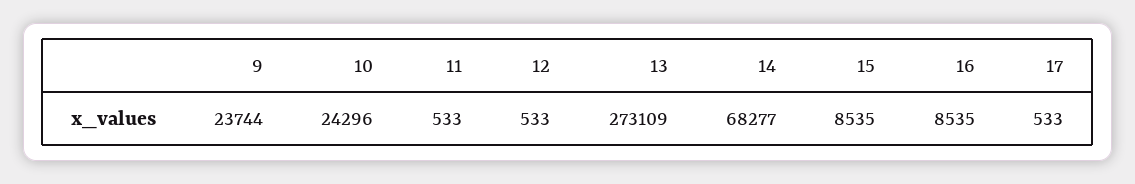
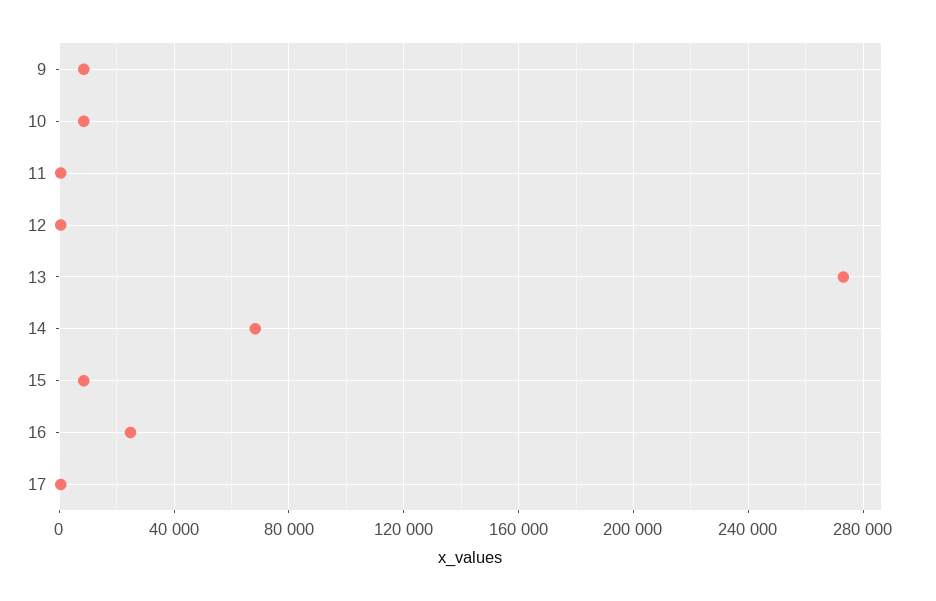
  {
-   "9": 23744,
+   "9": 10000,
-   "10": 24296,
+   "10": 10000,
    "11": 533,
    "12": 533,
    "13": 273109,
    "14": 68277,
    "15": 8535,
-   "16": 8535,
+   "16": 25000,
    "17": 533
  }

